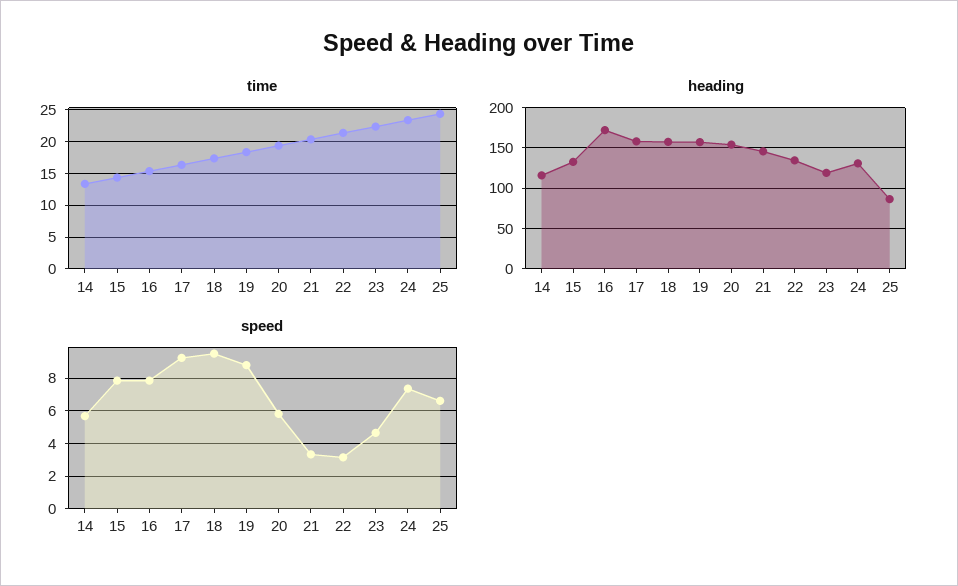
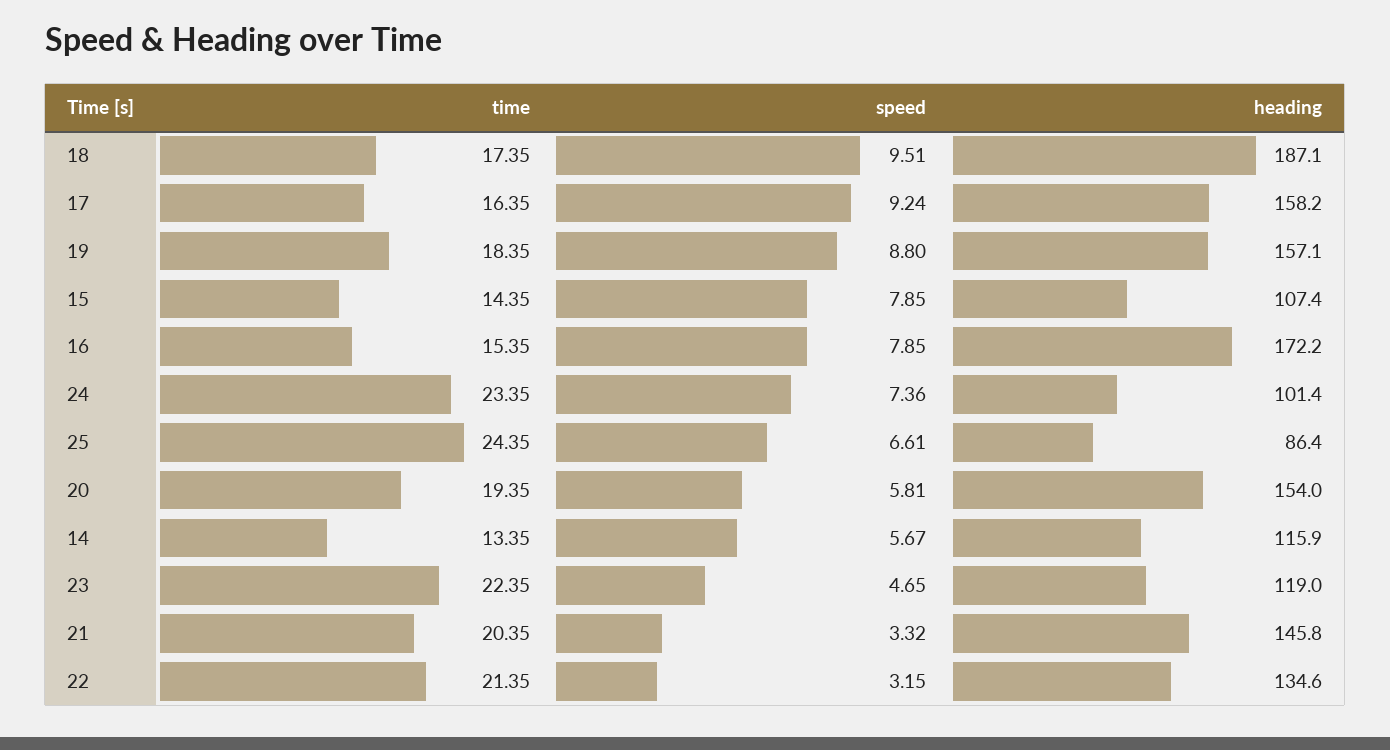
  {
    "time": {
      "14": 13.35,
      "15": 14.35,
      "16": 15.35,
      "17": 16.35,
      "18": 17.35,
      "19": 18.35,
      "20": 19.35,
      "21": 20.35,
      "22": 21.35,
      "23": 22.35,
      "24": 23.35,
      "25": 24.35
    },
    "heading": {
      "14": 115.9,
-     "15": 130,
+     "15": 107.4,
      "16": 172.2,
      "17": 158.2,
-     "18": 160,
+     "18": 187.1,
      "19": 157.1,
      "20": 154,
      "21": 145.8,
      "22": 134.6,
      "23": 119,
-     "24": 130,
+     "24": 101.4,
      "25": 86.4
    },
    "speed": {
      "14": 5.67,
      "15": 7.85,
      "16": 7.85,
      "17": 9.24,
      "18": 9.51,
      "19": 8.8,
      "20": 5.81,
      "21": 3.32,
      "22": 3.15,
      "23": 4.65,
      "24": 7.36,
      "25": 6.61
    }
  }

